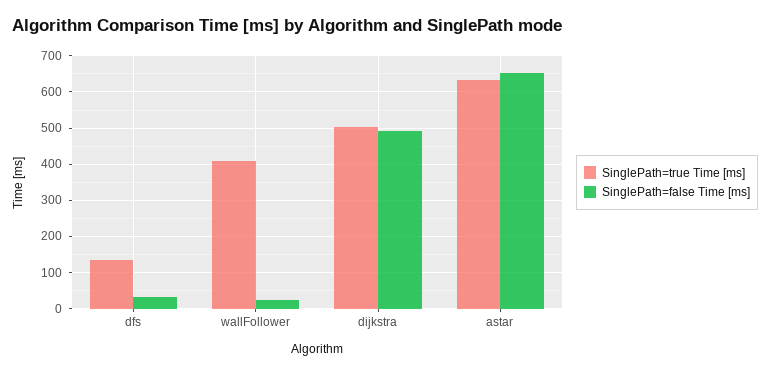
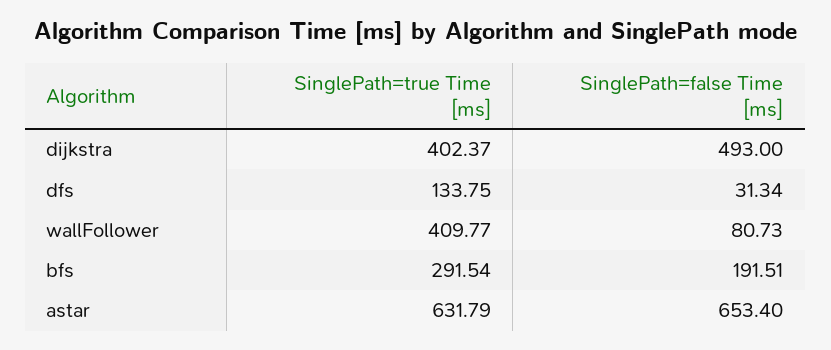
  {
    "SinglePath=true Time [ms]": {
      "dfs": 133.75,
      "wallFollower": 409.77,
-     "dijkstra": 500,
+     "dijkstra": 402.37,
-     "astar": 631.79
+     "astar": 631.79,
+     "bfs": 291.54
    },
    "SinglePath=false Time [ms]": {
      "dfs": 31.34,
-     "wallFollower": 20,
+     "wallFollower": 80.73,
      "dijkstra": 493,
-     "astar": 653.4
+     "astar": 653.4,
+     "bfs": 191.51
    }
  }

